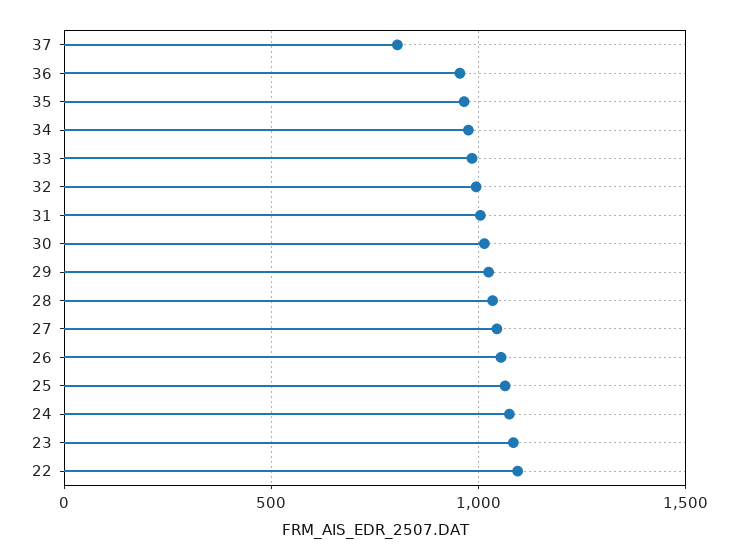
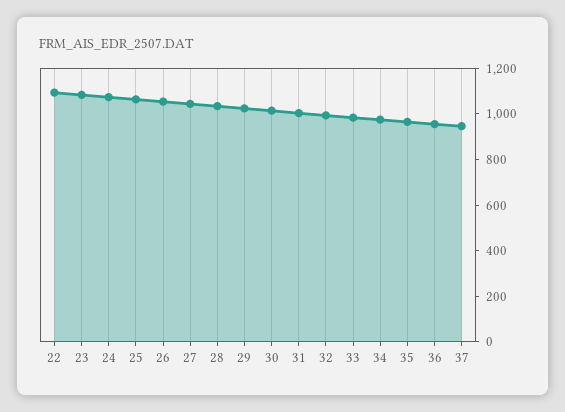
  {
-   "37": 800,
+   "37": 950,
    "36": 950,
    "35": 950,
    "34": 1000,
    "33": 1000,
    "32": 1000,
    "31": 1000,
    "30": 1000,
    "29": 1000,
    "28": 1050,
    "27": 1050,
    "26": 1050,
    "25": 1050,
    "24": 1050,
    "23": 1100,
    "22": 1100
  }

